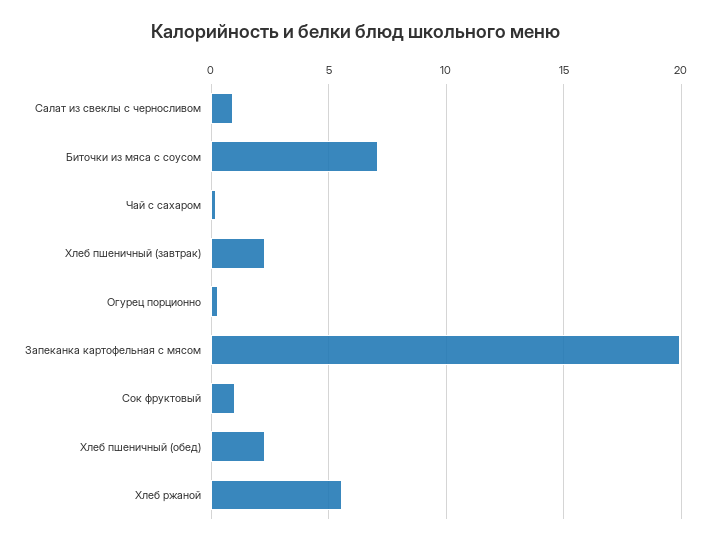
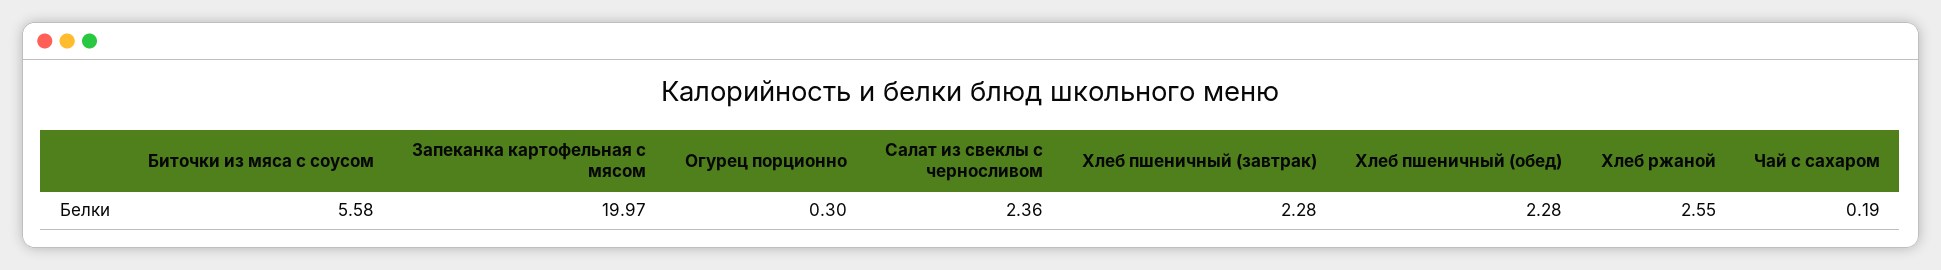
  {
-   "Салат из свеклы с черносливом": 1,
+   "Салат из свеклы с черносливом": 2.36,
-   "Биточки из мяса с соусом": 7,
+   "Биточки из мяса с соусом": 5.58,
    "Чай с сахаром": 0.19,
    "Хлеб пшеничный (завтрак)": 2.28,
    "Огурец порционно": 0.3,
    "Запеканка картофельная с мясом": 19.97,
-   "Сок фруктовый": 1,
    "Хлеб пшеничный (обед)": 2.28,
-   "Хлеб ржаной": 5.5
+   "Хлеб ржаной": 2.55
  }

